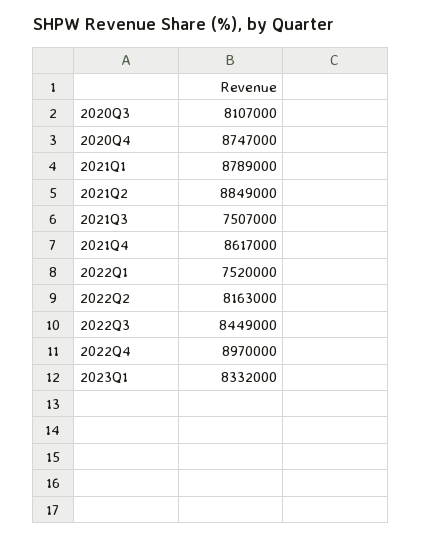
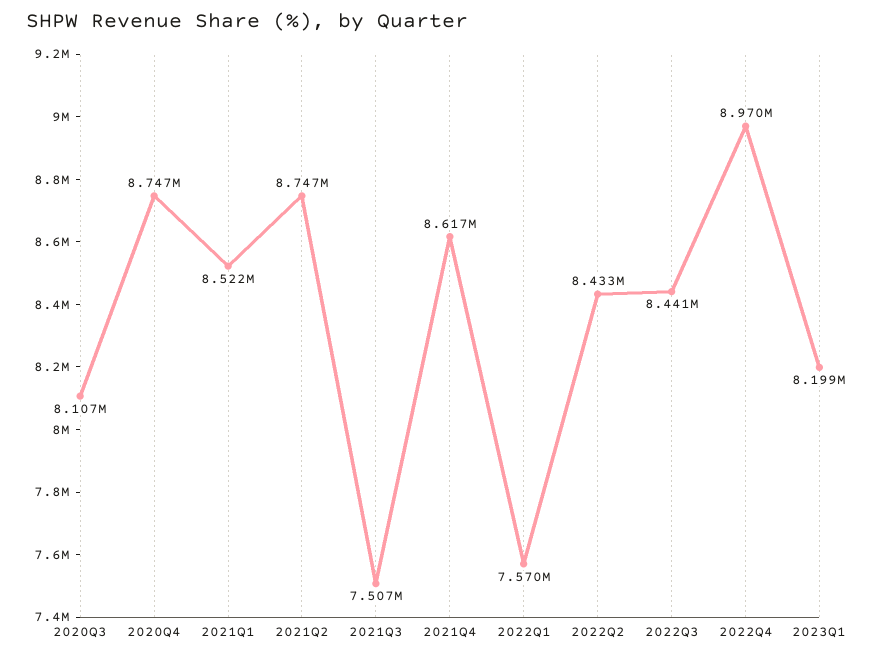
  {
    "2020Q3": 8107000,
    "2020Q4": 8747000,
-   "2021Q1": 8789000,
+   "2021Q1": 8522000,
-   "2021Q2": 8849000,
+   "2021Q2": 8747000,
    "2021Q3": 7507000,
    "2021Q4": 8617000,
-   "2022Q1": 7520000,
+   "2022Q1": 7570000,
-   "2022Q2": 8163000,
+   "2022Q2": 8433000,
-   "2022Q3": 8449000,
+   "2022Q3": 8441000,
    "2022Q4": 8970000,
-   "2023Q1": 8332000
+   "2023Q1": 8199000
  }

